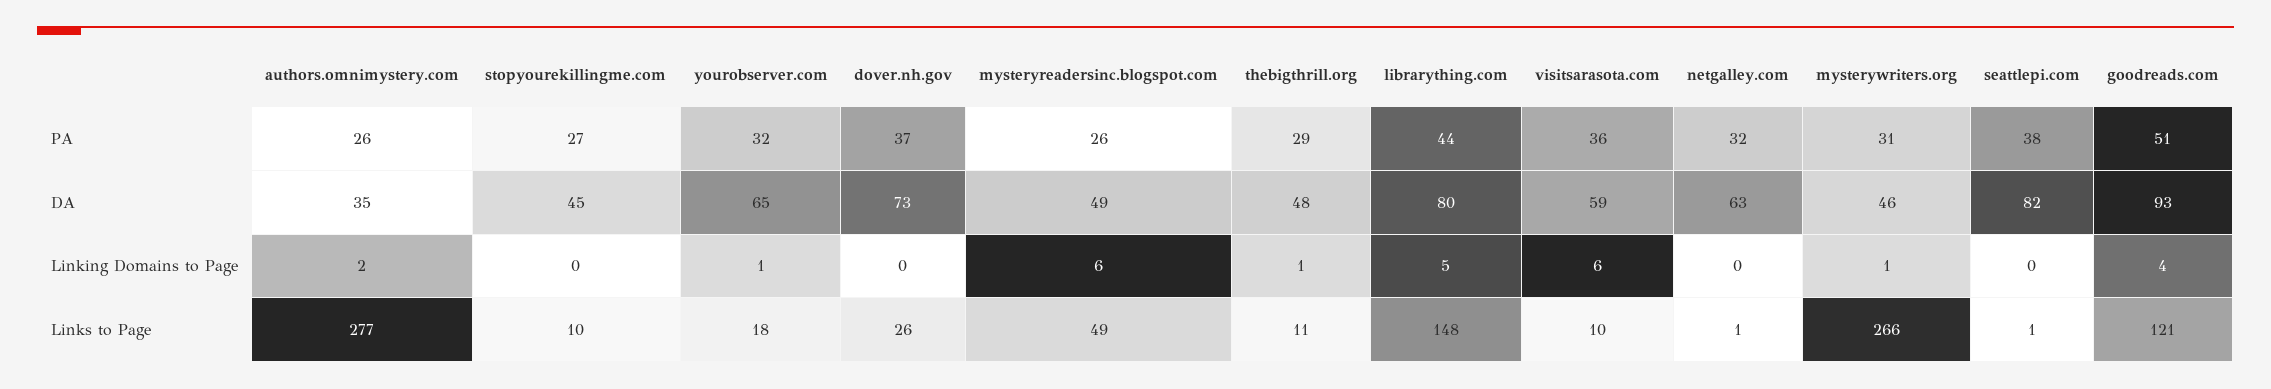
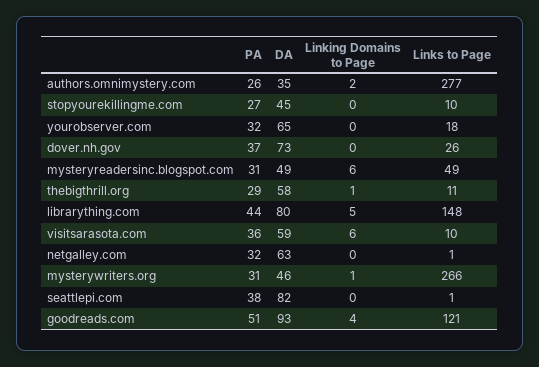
  {
    "authors.omnimystery.com": {
      "PA": 26,
      "DA": 35,
      "Linking Domains to Page": 2,
      "Links to Page": 277
    },
    "stopyourekillingme.com": {
      "PA": 27,
      "DA": 45,
      "Linking Domains to Page": 0,
      "Links to Page": 10
    },
    "yourobserver.com": {
      "PA": 32,
      "DA": 65,
-     "Linking Domains to Page": 1,
+     "Linking Domains to Page": 0,
      "Links to Page": 18
    },
    "dover.nh.gov": {
      "PA": 37,
      "DA": 73,
      "Linking Domains to Page": 0,
      "Links to Page": 26
    },
    "mysteryreadersinc.blogspot.com": {
-     "PA": 26,
+     "PA": 31,
      "DA": 49,
      "Linking Domains to Page": 6,
      "Links to Page": 49
    },
    "thebigthrill.org": {
      "PA": 29,
-     "DA": 48,
+     "DA": 58,
      "Linking Domains to Page": 1,
      "Links to Page": 11
    },
    "librarything.com": {
      "PA": 44,
      "DA": 80,
      "Linking Domains to Page": 5,
      "Links to Page": 148
    },
    "visitsarasota.com": {
      "PA": 36,
      "DA": 59,
      "Linking Domains to Page": 6,
      "Links to Page": 10
    },
    "netgalley.com": {
      "PA": 32,
      "DA": 63,
      "Linking Domains to Page": 0,
      "Links to Page": 1
    },
    "mysterywriters.org": {
      "PA": 31,
      "DA": 46,
      "Linking Domains to Page": 1,
      "Links to Page": 266
    },
    "seattlepi.com": {
      "PA": 38,
      "DA": 82,
      "Linking Domains to Page": 0,
      "Links to Page": 1
    },
    "goodreads.com": {
      "PA": 51,
      "DA": 93,
      "Linking Domains to Page": 4,
      "Links to Page": 121
    }
  }

